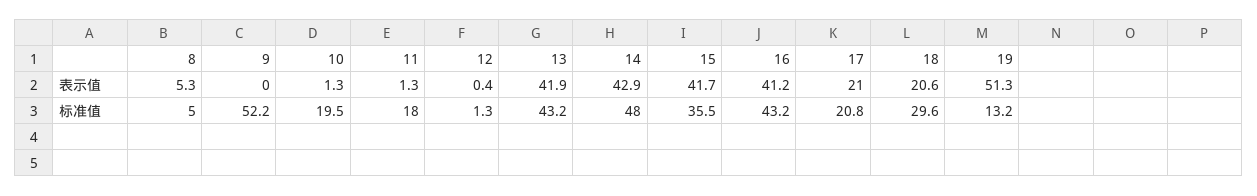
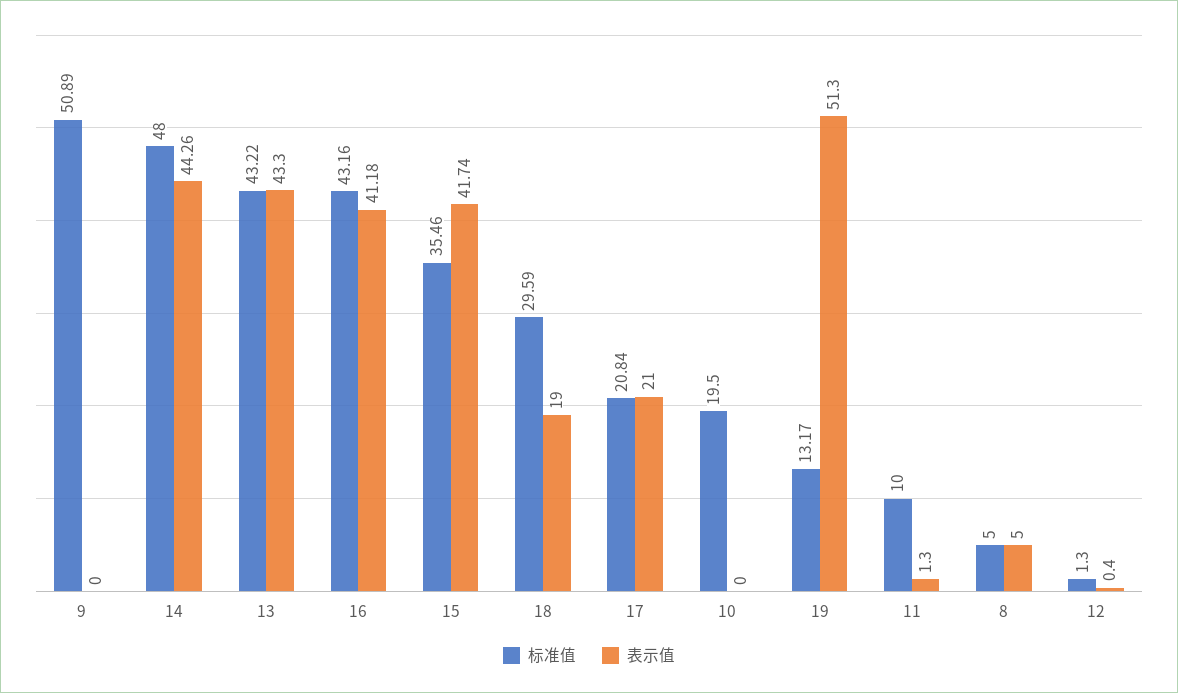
  {
    "表示值": {
-     "8": 5.3,
+     "8": 5,
      "9": 0,
-     "10": 1.3,
+     "10": 0,
      "11": 1.3,
      "12": 0.4,
-     "13": 41.9,
+     "13": 43.3,
-     "14": 42.9,
+     "14": 44.26,
      "15": 41.74,
      "16": 41.18,
      "17": 21,
-     "18": 20.6,
+     "18": 19,
      "19": 51.3
    },
    "标准值": {
      "8": 5,
-     "9": 52.2,
+     "9": 50.89,
      "10": 19.5,
-     "11": 18,
+     "11": 10,
      "12": 1.3,
      "13": 43.22,
      "14": 48,
      "15": 35.46,
      "16": 43.16,
      "17": 20.84,
      "18": 29.59,
      "19": 13.17
    }
  }

